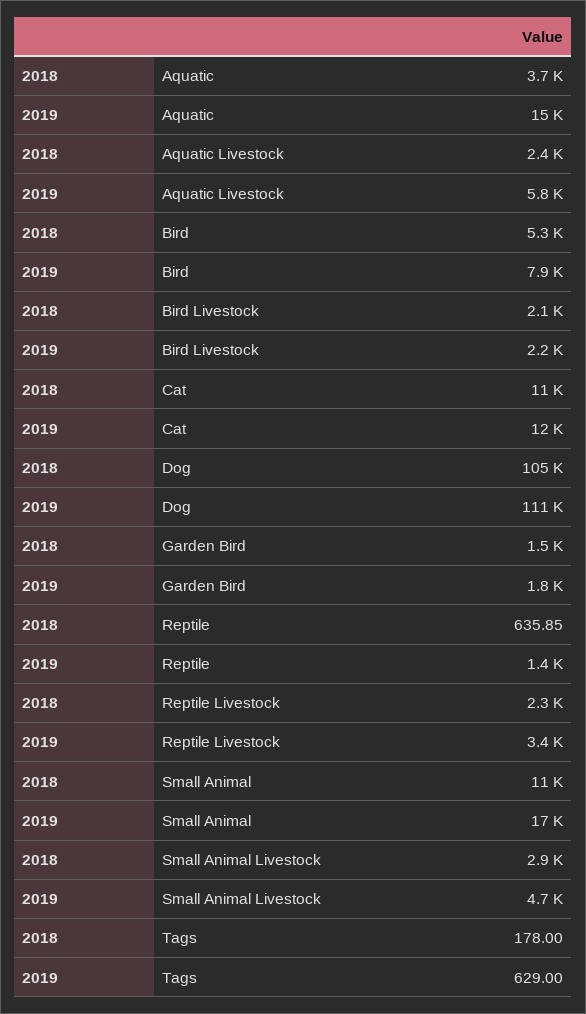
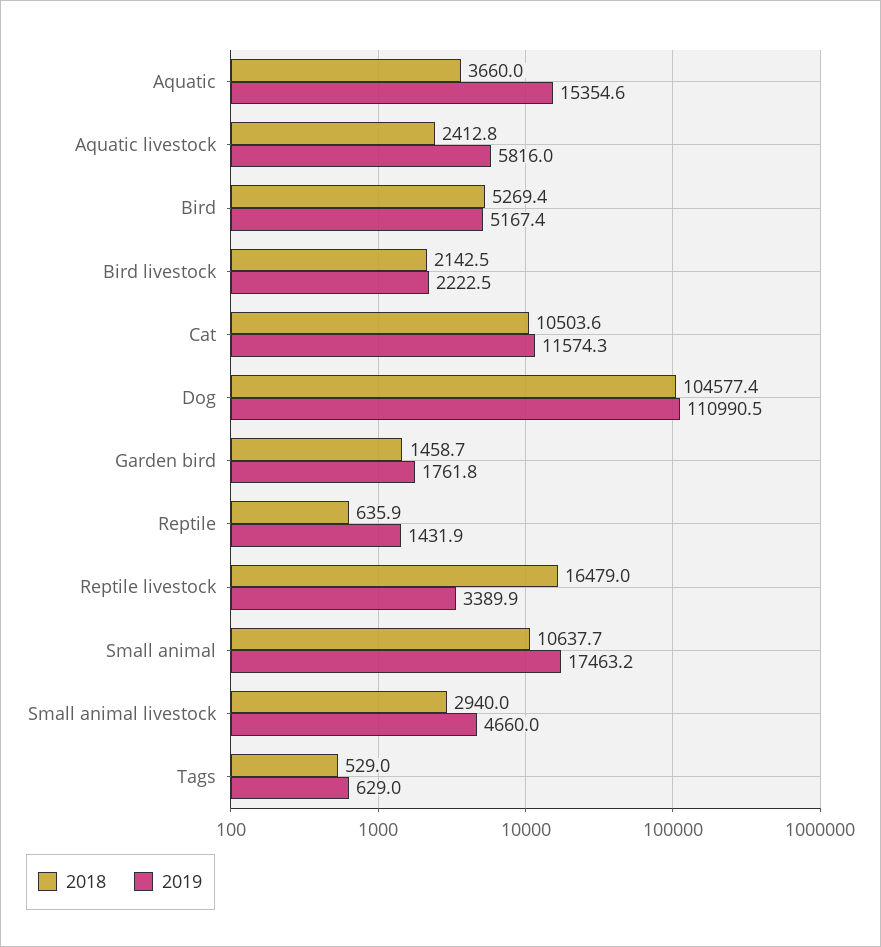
  {
    "2018": {
      "Aquatic": 3660,
      "Aquatic Livestock": 2412.8,
      "Bird": 5269.4,
      "Bird Livestock": 2142.5,
      "Cat": 10503.6,
      "Dog": 104577.4,
      "Garden Bird": 1458.7,
      "Reptile": 635.85,
-     "Reptile Livestock": 2300,
+     "Reptile Livestock": 16479,
      "Small Animal": 10637.7,
      "Small Animal Livestock": 2940,
-     "Tags": 178
+     "Tags": 529
    },
    "2019": {
      "Aquatic": 15354.6,
      "Aquatic Livestock": 5816,
-     "Bird": 7900,
+     "Bird": 5167.4,
      "Bird Livestock": 2222.5,
      "Cat": 11574.3,
      "Dog": 110990.5,
      "Garden Bird": 1761.8,
      "Reptile": 1431.9,
      "Reptile Livestock": 3389.9,
      "Small Animal": 17463.2,
      "Small Animal Livestock": 4660,
      "Tags": 629
    }
  }

